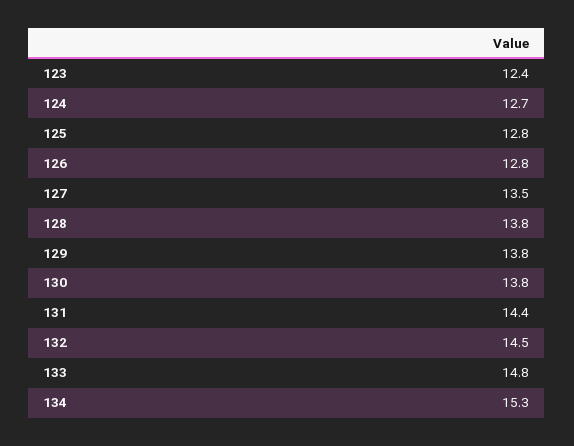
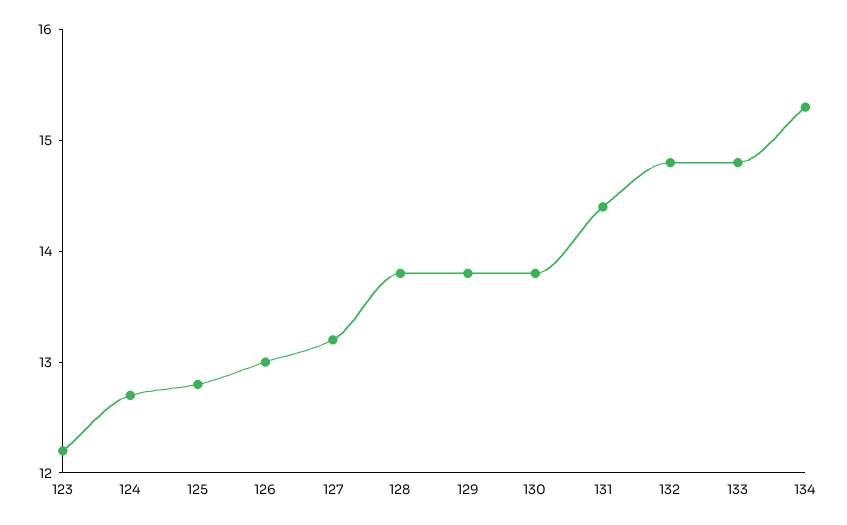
  {
-   "123": 12.4,
+   "123": 12.2,
    "124": 12.7,
    "125": 12.8,
-   "126": 12.8,
+   "126": 13,
-   "127": 13.5,
+   "127": 13.2,
    "128": 13.8,
    "129": 13.8,
    "130": 13.8,
    "131": 14.4,
-   "132": 14.5,
+   "132": 14.8,
    "133": 14.8,
    "134": 15.3
  }

